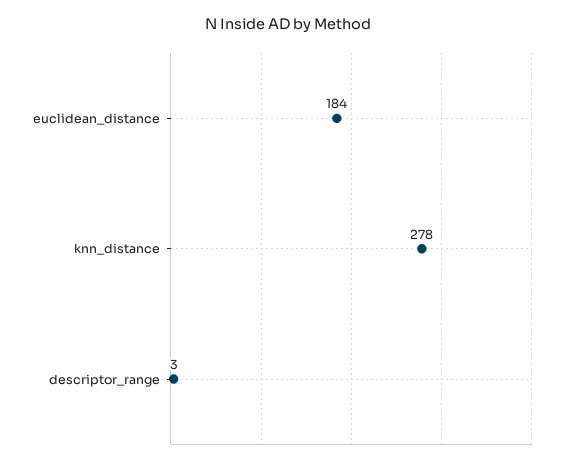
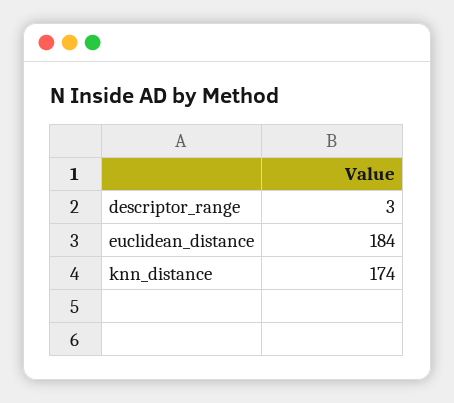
  {
    "euclidean_distance": 184,
-   "knn_distance": 278,
+   "knn_distance": 174,
    "descriptor_range": 3
  }

